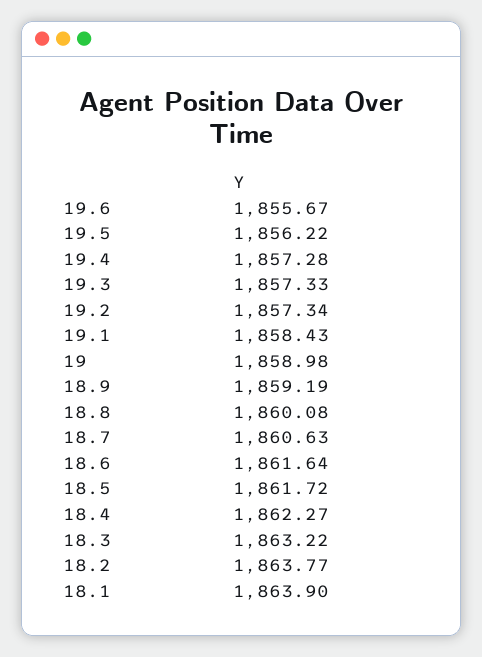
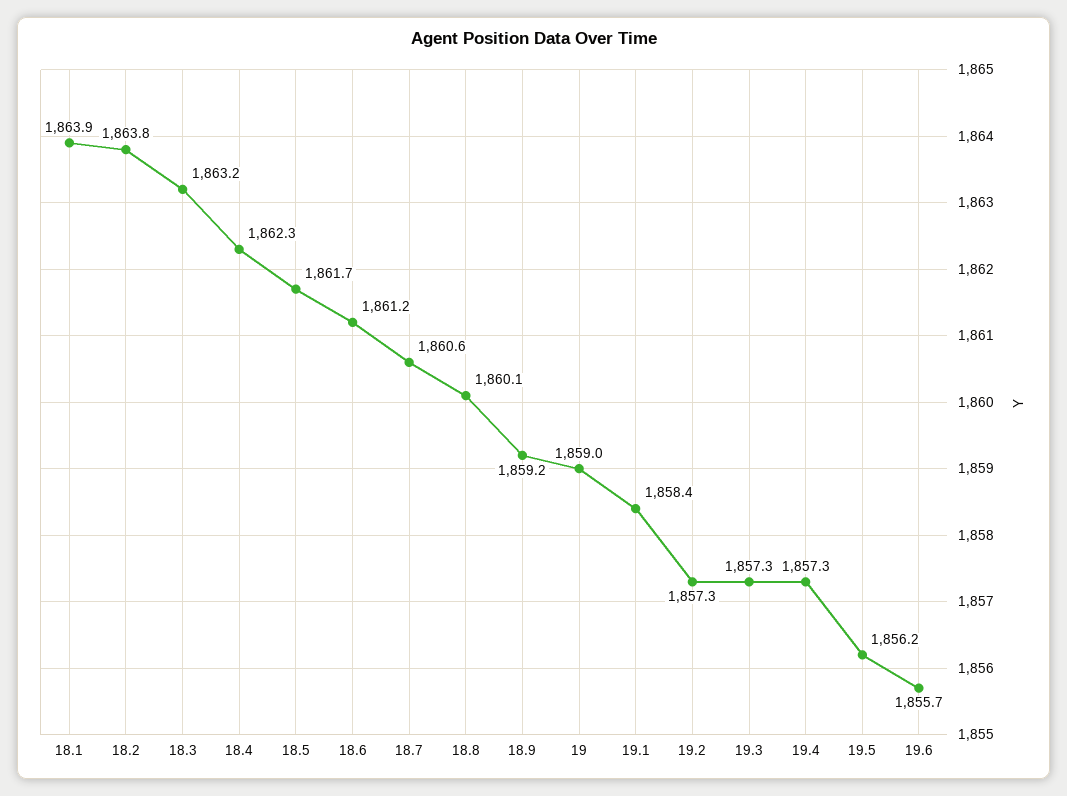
  {
    "19.6": 1855.67,
    "19.5": 1856.22,
    "19.4": 1857.28,
    "19.3": 1857.33,
    "19.2": 1857.34,
    "19.1": 1858.43,
    "19": 1858.98,
    "18.9": 1859.19,
    "18.8": 1860.08,
    "18.7": 1860.63,
-   "18.6": 1861.64,
+   "18.6": 1861.2,
    "18.5": 1861.72,
    "18.4": 1862.27,
    "18.3": 1863.22,
    "18.2": 1863.77,
    "18.1": 1863.9
  }

